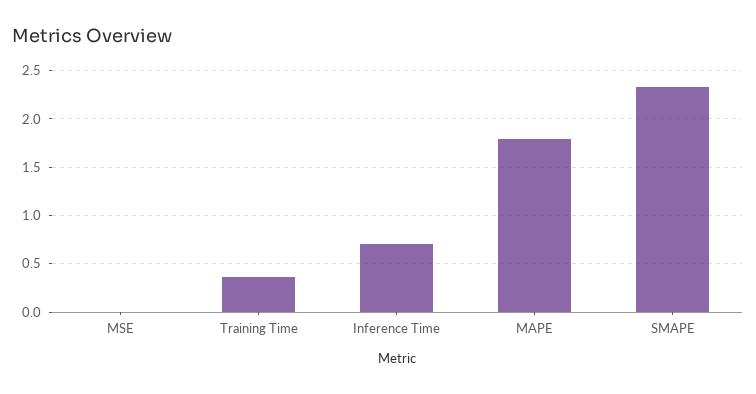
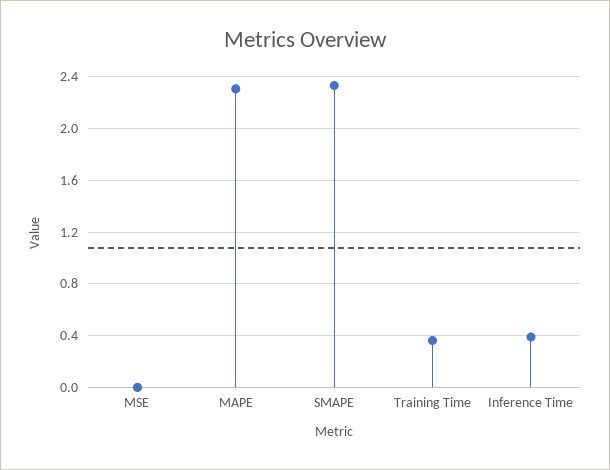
  {
    "MSE": 0,
    "Training Time": 0.35,
-   "Inference Time": 0.7,
+   "Inference Time": 0.4,
-   "MAPE": 1.8,
+   "MAPE": 2.3,
    "SMAPE": 2.35
  }

